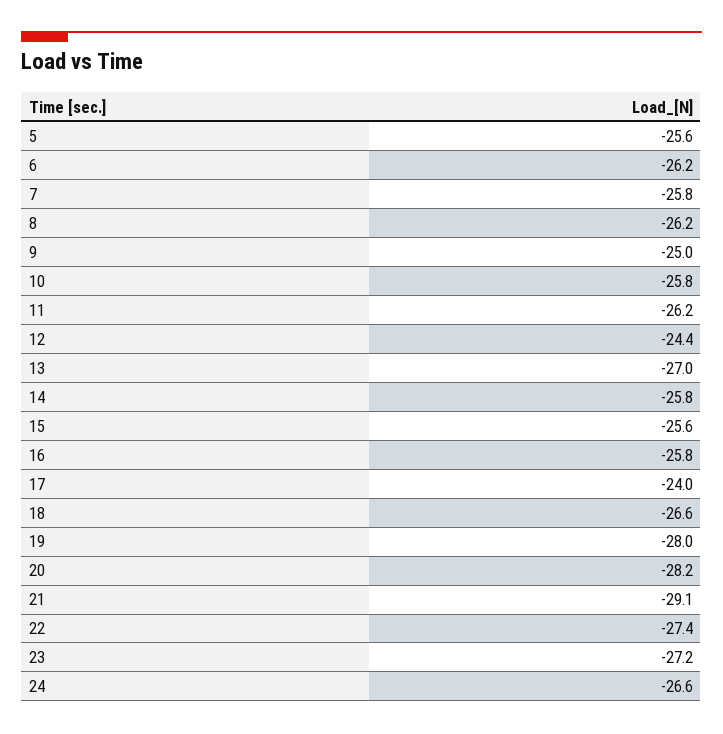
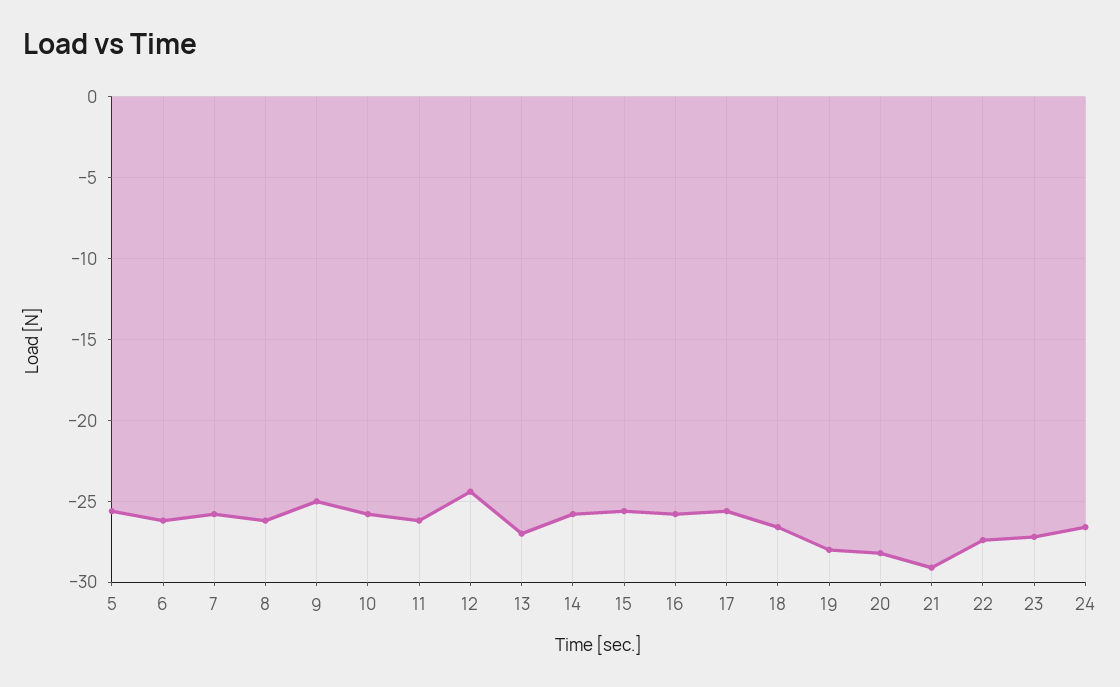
  {
    "5": -25.6,
    "6": -26.2,
    "7": -25.8,
    "8": -26.2,
    "9": -25,
    "10": -25.8,
    "11": -26.2,
    "12": -24.4,
    "13": -27,
    "14": -25.8,
    "15": -25.6,
    "16": -25.8,
-   "17": -24,
+   "17": -25.5,
    "18": -26.6,
    "19": -28,
    "20": -28.2,
    "21": -29.1,
    "22": -27.4,
    "23": -27.2,
    "24": -26.6
  }

